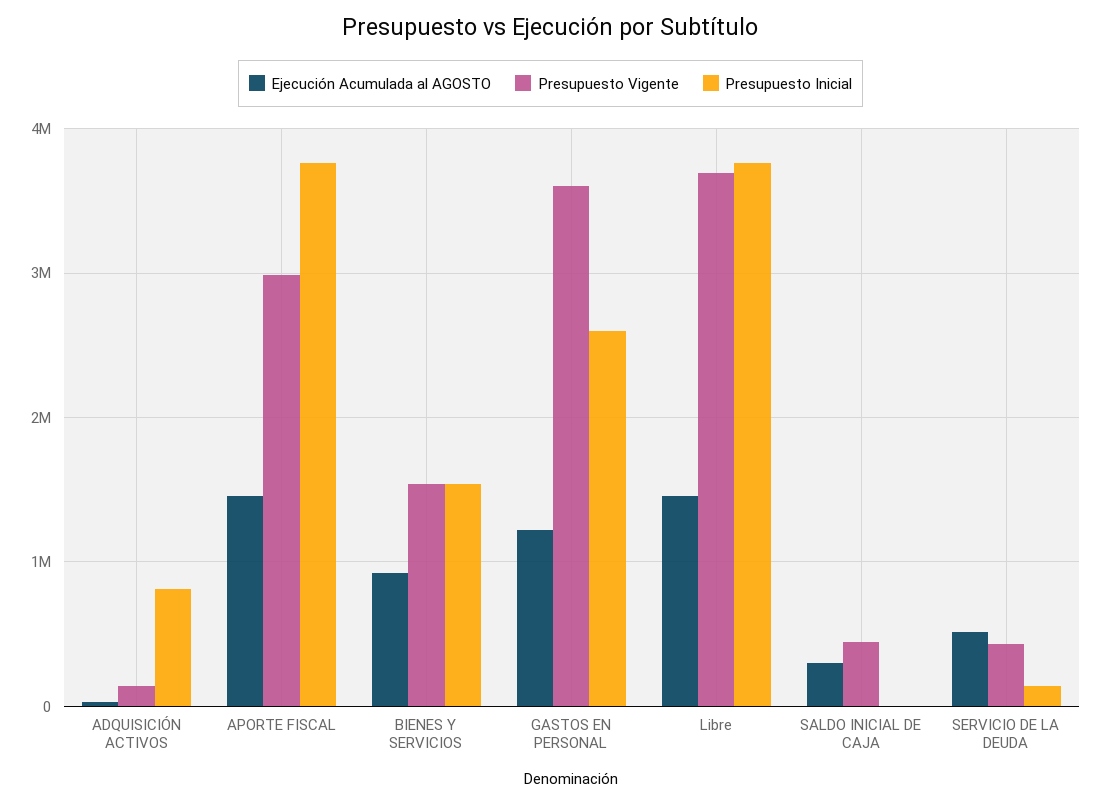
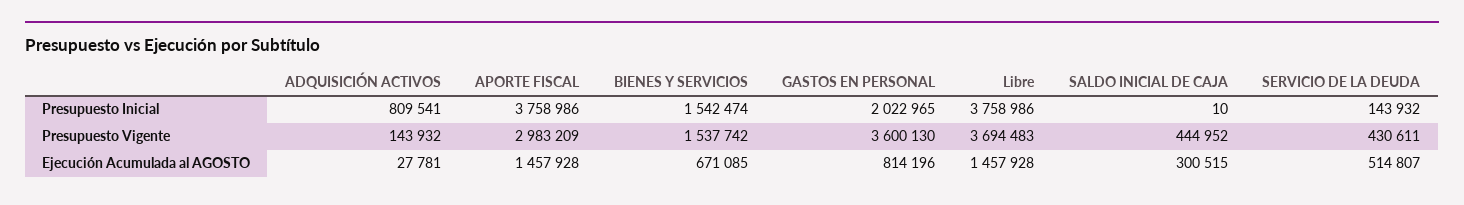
  {
    "Ejecución Acumulada al AGOSTO": {
      "ADQUISICIÓN ACTIVOS": 27781,
      "APORTE FISCAL": 1457928,
-     "BIENES Y SERVICIOS": 900000,
+     "BIENES Y SERVICIOS": 671085,
-     "GASTOS EN PERSONAL": 1200000,
+     "GASTOS EN PERSONAL": 814196,
      "Libre": 1457928,
      "SALDO INICIAL DE CAJA": 300515,
      "SERVICIO DE LA DEUDA": 514807
    },
    "Presupuesto Vigente": {
      "ADQUISICIÓN ACTIVOS": 143932,
      "APORTE FISCAL": 2983209,
      "BIENES Y SERVICIOS": 1537742,
      "GASTOS EN PERSONAL": 3600130,
      "Libre": 3694483,
      "SALDO INICIAL DE CAJA": 444952,
      "SERVICIO DE LA DEUDA": 430611
    },
    "Presupuesto Inicial": {
      "ADQUISICIÓN ACTIVOS": 809541,
      "APORTE FISCAL": 3758986,
      "BIENES Y SERVICIOS": 1542474,
-     "GASTOS EN PERSONAL": 2600000,
+     "GASTOS EN PERSONAL": 2022965,
      "Libre": 3758986,
      "SALDO INICIAL DE CAJA": 10,
      "SERVICIO DE LA DEUDA": 143932
    }
  }

